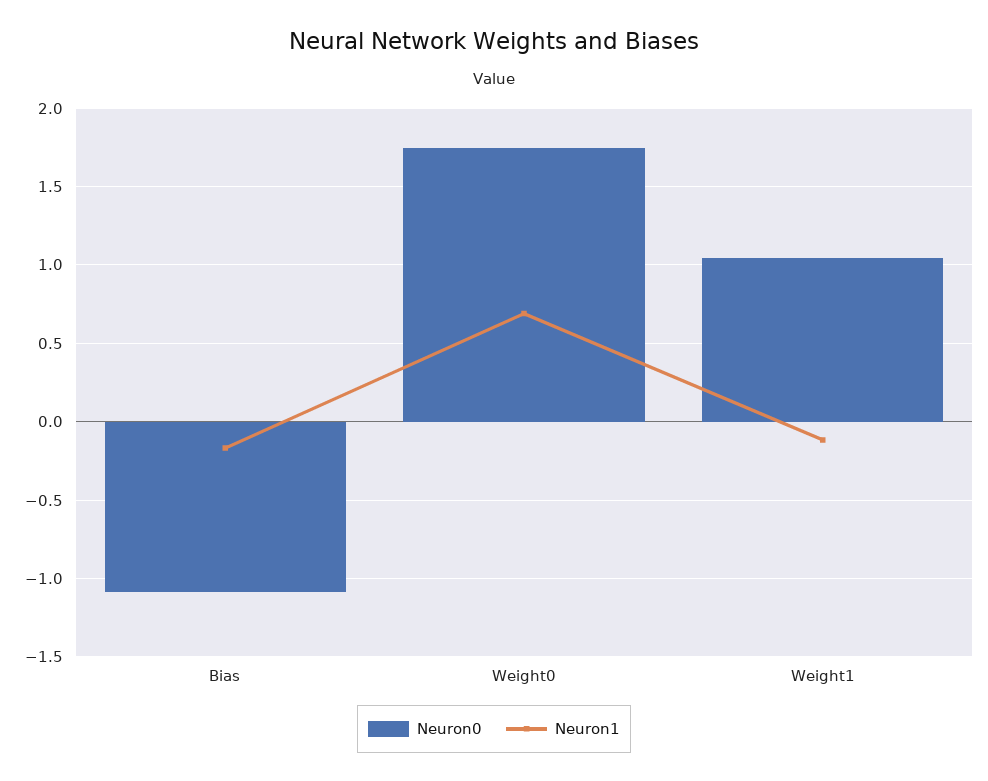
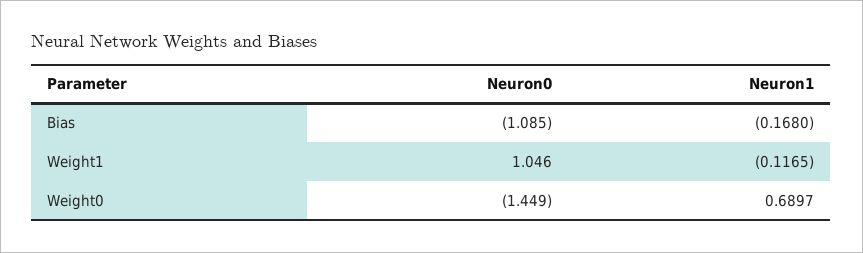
  {
    "Neuron0": {
      "Bias": -1.085,
-     "Weight0": 1.75,
+     "Weight0": -1.449,
      "Weight1": 1.046
    },
    "Neuron1": {
      "Bias": -0.168,
      "Weight0": 0.6897,
      "Weight1": -0.1165
    }
  }

